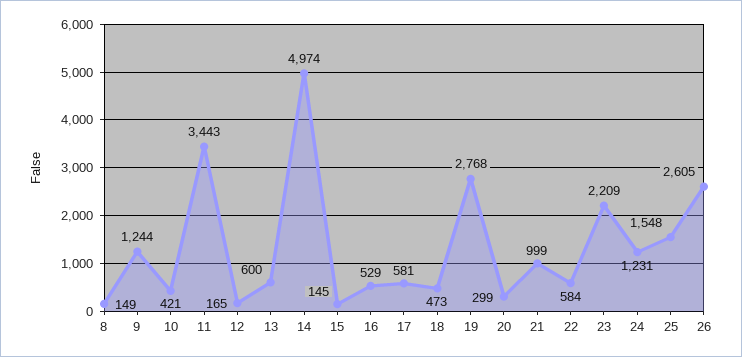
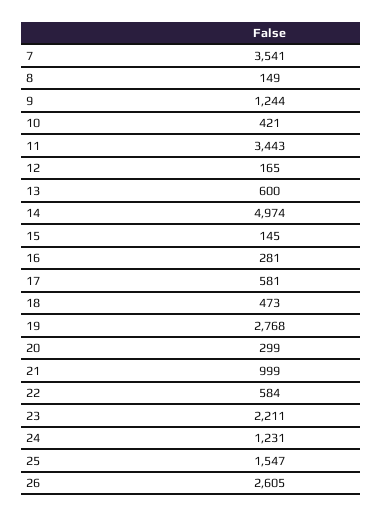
  {
    "8": 149,
    "9": 1244,
    "10": 421,
    "11": 3443,
    "12": 165,
    "13": 600,
    "14": 4974,
    "15": 145,
-   "16": 529,
+   "16": 281,
    "17": 581,
    "18": 473,
    "19": 2768,
    "20": 299,
    "21": 999,
    "22": 584,
-   "23": 2209,
+   "23": 2211,
    "24": 1231,
-   "25": 1548,
+   "25": 1547,
-   "26": 2605
+   "26": 2605,
+   "7": 3541
  }

